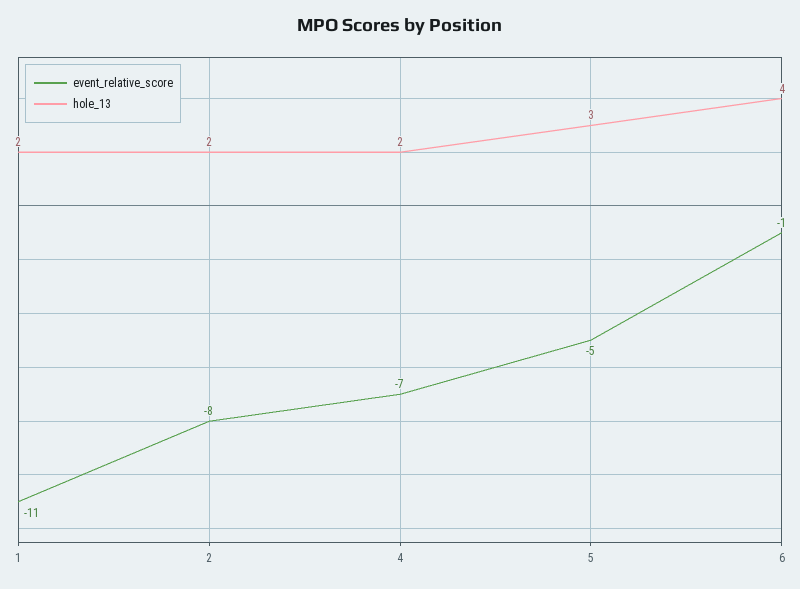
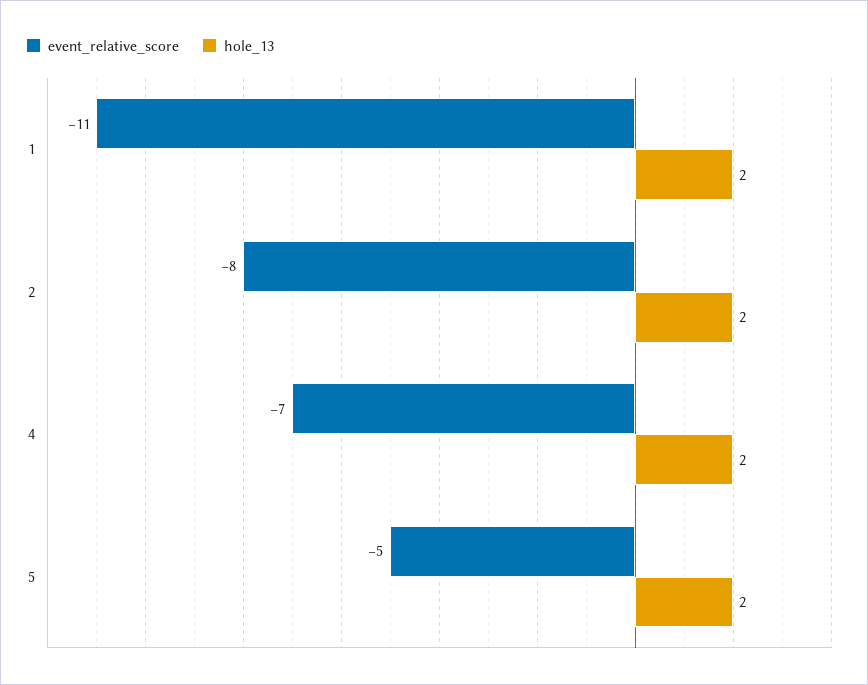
  {
    "event_relative_score": {
      "1": -11,
      "2": -8,
      "4": -7,
-     "5": -5,
+     "5": -5
-     "6": -1
    },
    "hole_13": {
      "1": 2,
      "2": 2,
      "4": 2,
-     "5": 3,
+     "5": 2
-     "6": 4
    }
  }

